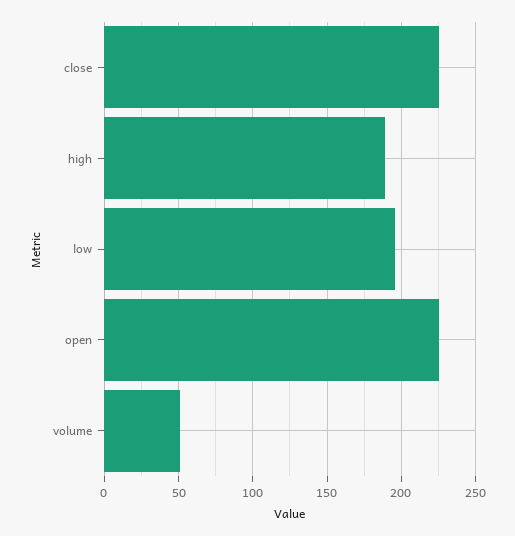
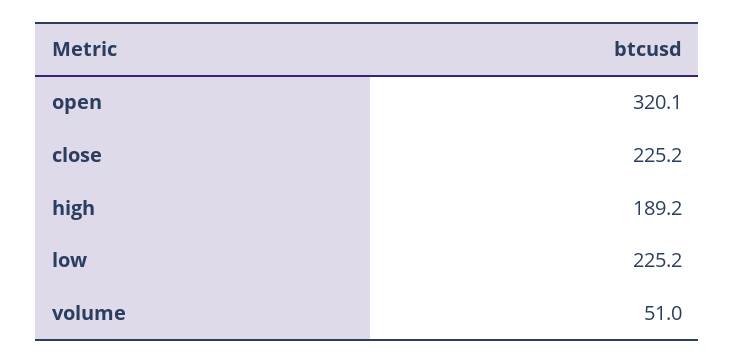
  {
    "close": 225.2,
    "high": 189.2,
-   "low": 195,
+   "low": 225.2,
-   "open": 225,
+   "open": 320.1,
    "volume": 51
  }

